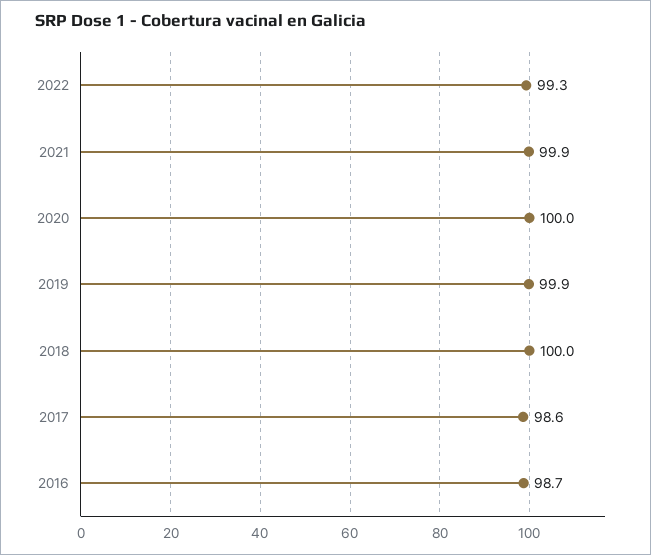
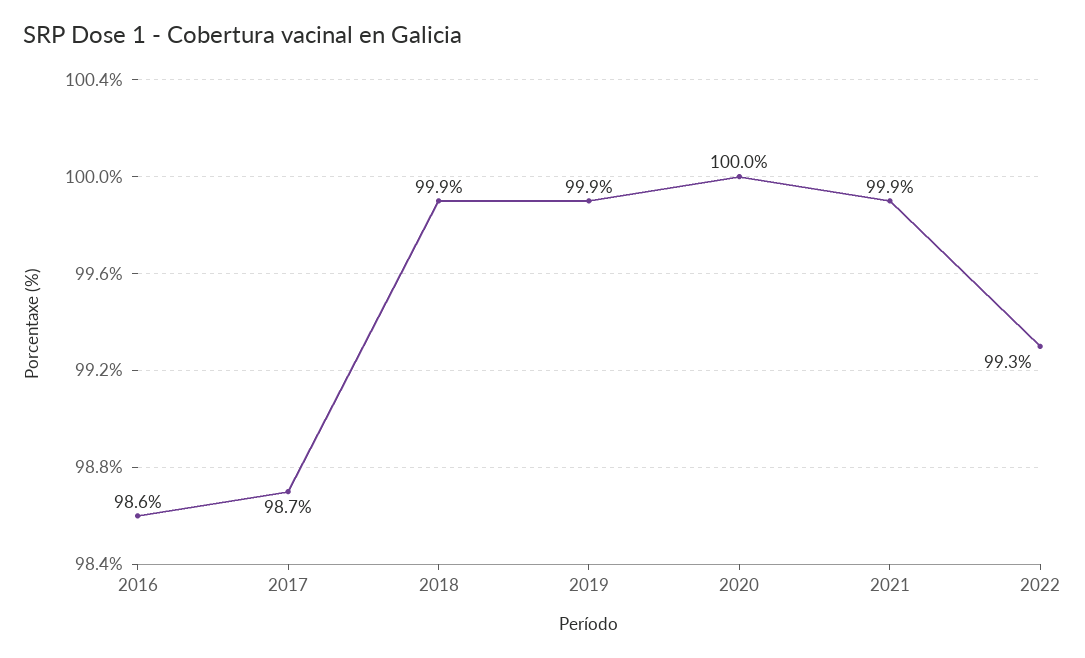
  {
    "2022": 99.3,
    "2021": 99.9,
    "2020": 100,
    "2019": 99.9,
-   "2018": 100,
+   "2018": 99.9,
-   "2017": 98.6,
+   "2017": 98.7,
-   "2016": 98.7
+   "2016": 98.6
  }

